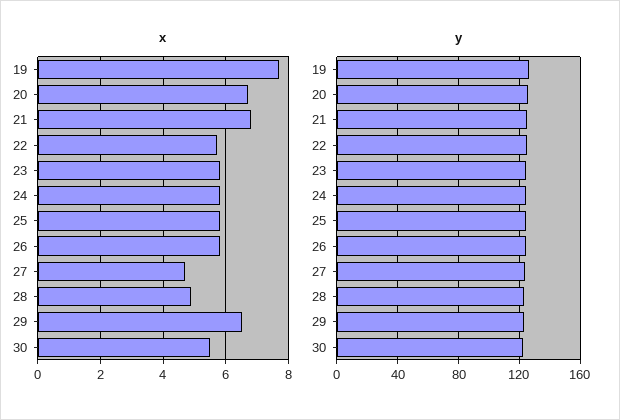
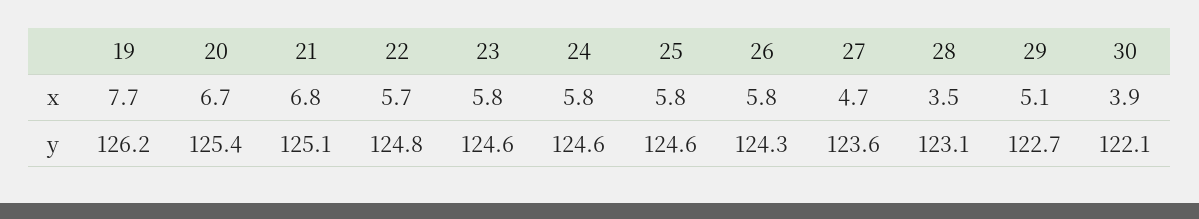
  {
    "x": {
      "19": 7.7,
      "20": 6.7,
      "21": 6.8,
      "22": 5.7,
      "23": 5.8,
      "24": 5.8,
      "25": 5.8,
      "26": 5.8,
      "27": 4.7,
-     "28": 5,
+     "28": 3.5,
-     "29": 6.5,
+     "29": 5.1,
-     "30": 5.5
+     "30": 3.9
    },
    "y": {
      "19": 126.2,
      "20": 125.4,
      "21": 125.1,
      "22": 124.8,
      "23": 124.6,
      "24": 124.6,
      "25": 124.6,
      "26": 124.3,
      "27": 123.6,
      "28": 123.1,
      "29": 122.7,
      "30": 122.1
    }
  }

